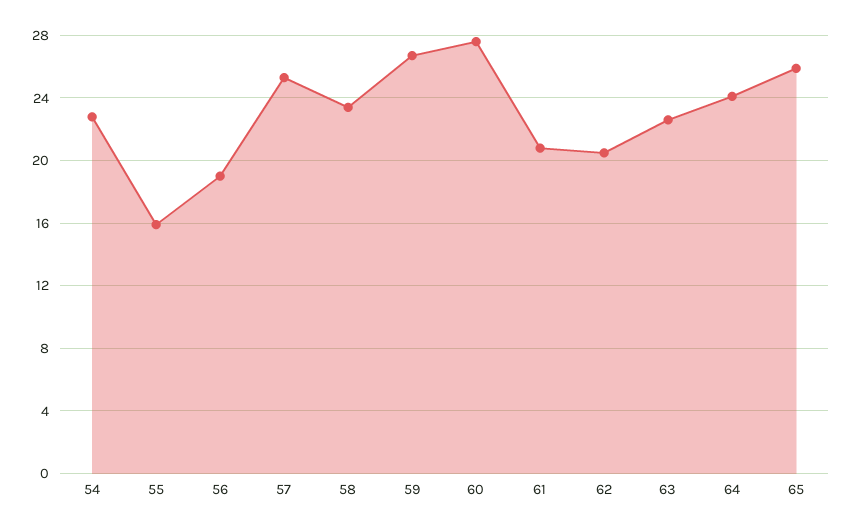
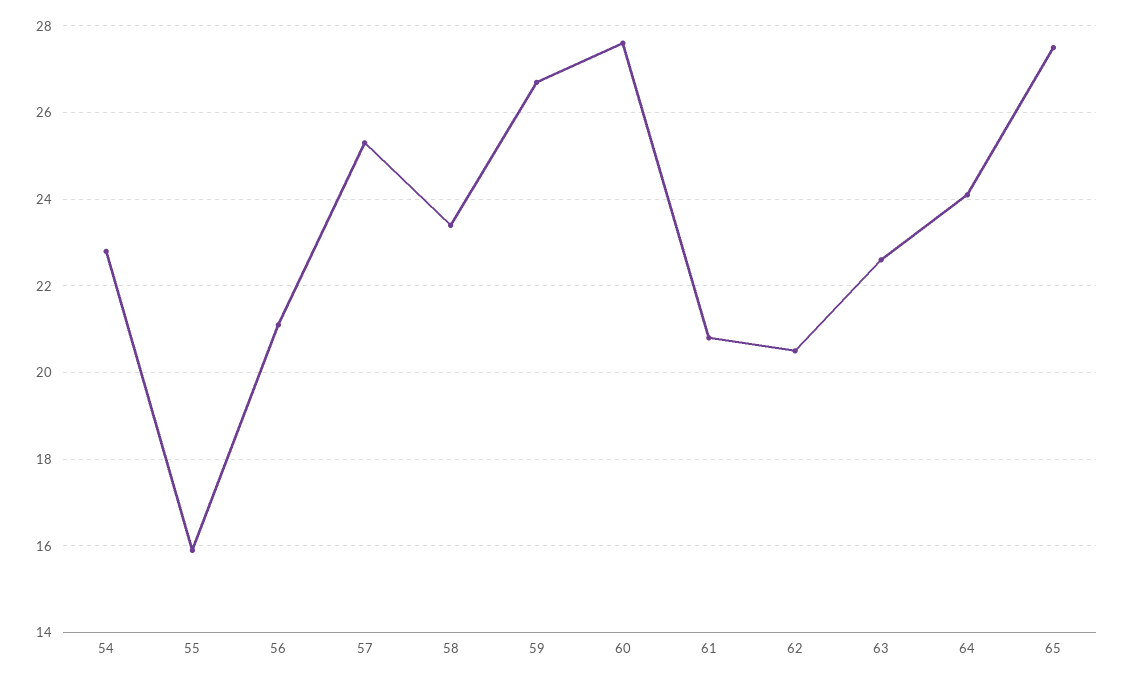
  {
    "54": 23,
    "55": 16,
-   "56": 19,
+   "56": 21,
    "57": 25.5,
    "58": 23.5,
    "59": 26.5,
    "60": 27.5,
    "61": 21,
    "62": 20.5,
    "63": 22.5,
    "64": 24,
-   "65": 26
+   "65": 27.5
  }

